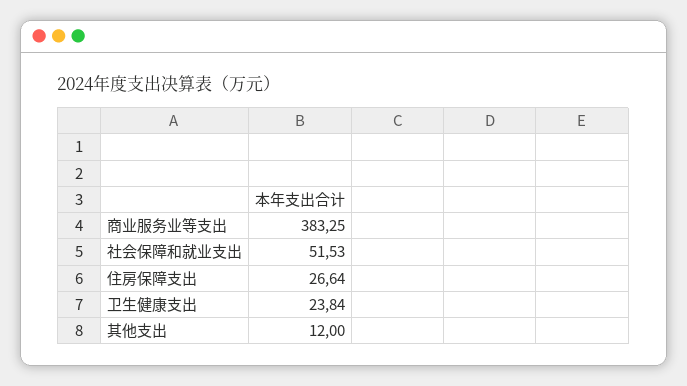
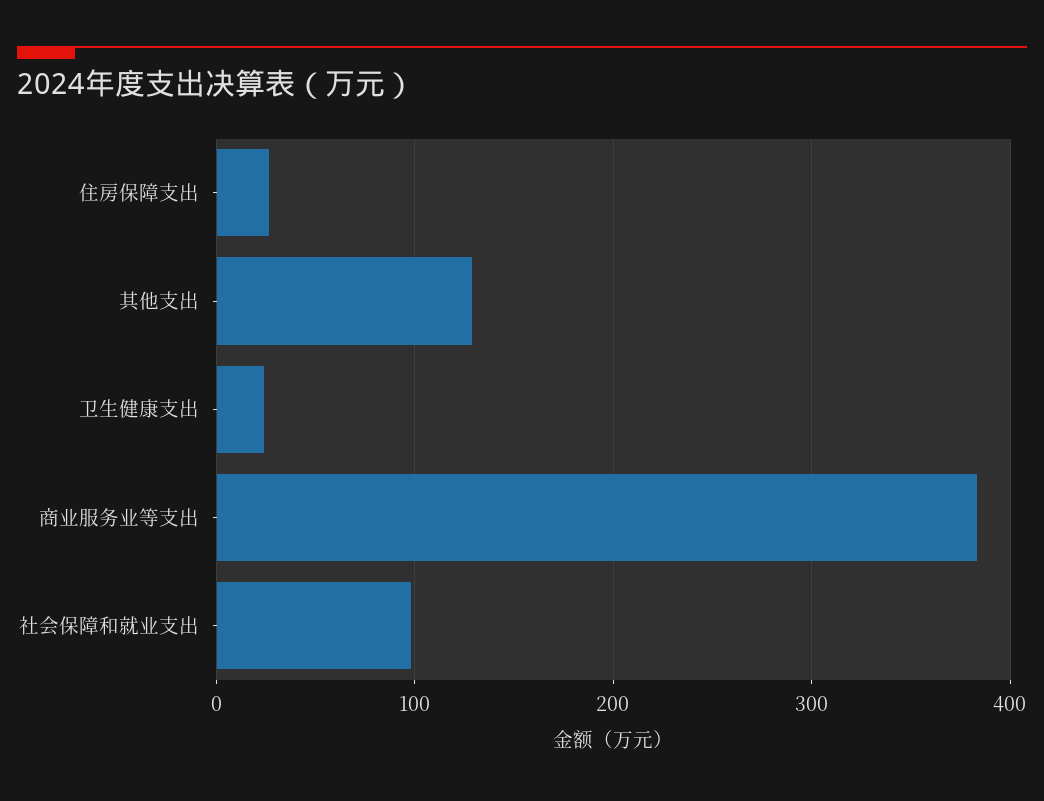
  {
    "商业服务业等支出": 383.25,
-   "社会保障和就业支出": 51.53,
+   "社会保障和就业支出": 100,
    "住房保障支出": 26.64,
    "卫生健康支出": 23.84,
-   "其他支出": 12
+   "其他支出": 130
  }

